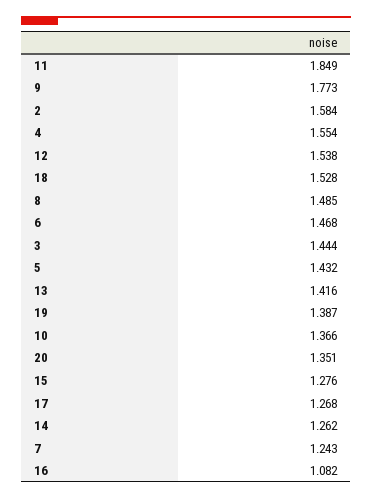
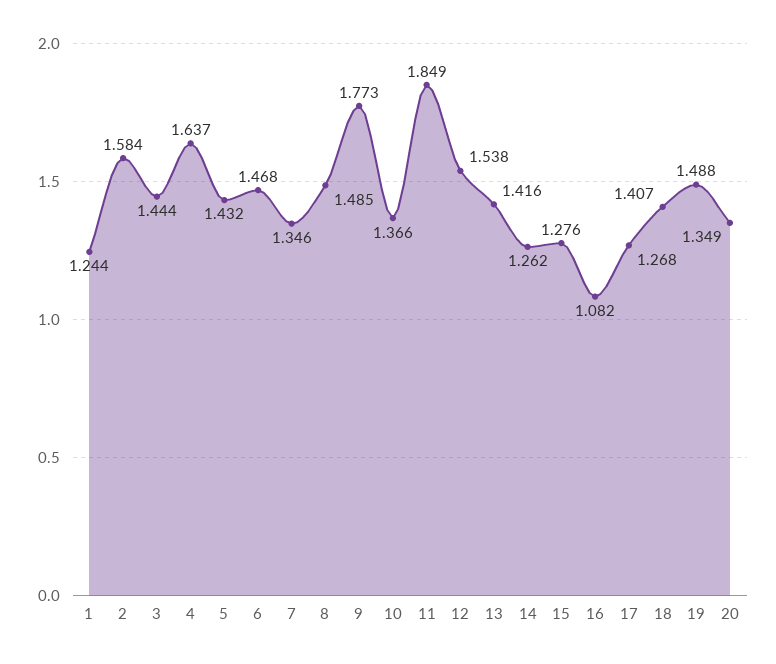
  {
    "11": 1.849,
    "9": 1.773,
    "2": 1.584,
-   "4": 1.554,
+   "4": 1.637,
    "12": 1.538,
-   "18": 1.528,
+   "18": 1.407,
    "8": 1.485,
    "6": 1.468,
    "3": 1.444,
    "5": 1.432,
    "13": 1.416,
-   "19": 1.387,
+   "19": 1.488,
    "10": 1.366,
-   "20": 1.351,
+   "20": 1.349,
    "15": 1.276,
    "17": 1.268,
    "14": 1.262,
-   "7": 1.243,
+   "7": 1.346,
-   "16": 1.082
+   "16": 1.082,
+   "1": 1.244
  }

